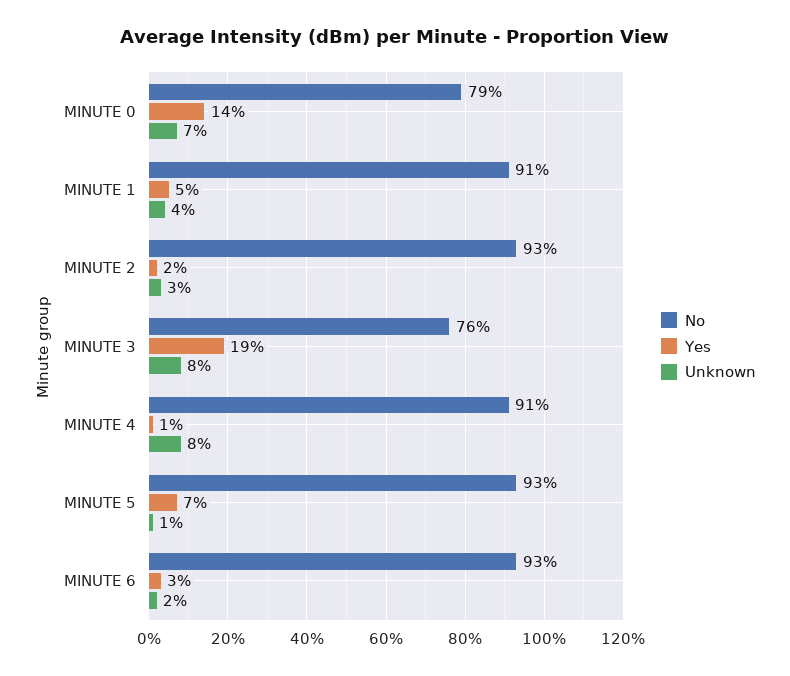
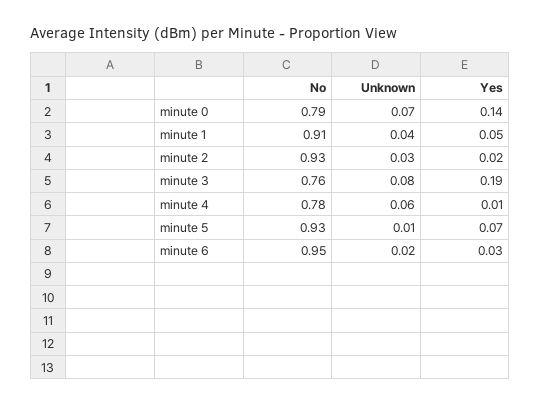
  {
    "No": {
      "MINUTE 0": 0.79,
      "MINUTE 1": 0.91,
      "MINUTE 2": 0.93,
      "MINUTE 3": 0.76,
-     "MINUTE 4": 0.91,
+     "MINUTE 4": 0.78,
      "MINUTE 5": 0.93,
-     "MINUTE 6": 0.93
+     "MINUTE 6": 0.95
    },
    "Yes": {
      "MINUTE 0": 0.14,
      "MINUTE 1": 0.05,
      "MINUTE 2": 0.02,
      "MINUTE 3": 0.19,
      "MINUTE 4": 0.01,
      "MINUTE 5": 0.07,
      "MINUTE 6": 0.03
    },
    "Unknown": {
      "MINUTE 0": 0.07,
      "MINUTE 1": 0.04,
      "MINUTE 2": 0.03,
      "MINUTE 3": 0.08,
-     "MINUTE 4": 0.08,
+     "MINUTE 4": 0.06,
      "MINUTE 5": 0.01,
      "MINUTE 6": 0.02
    }
  }

